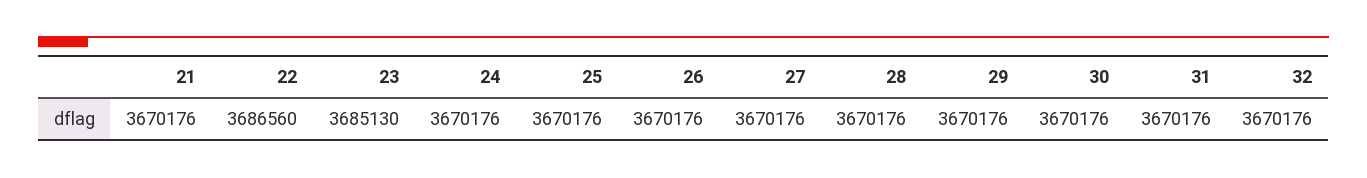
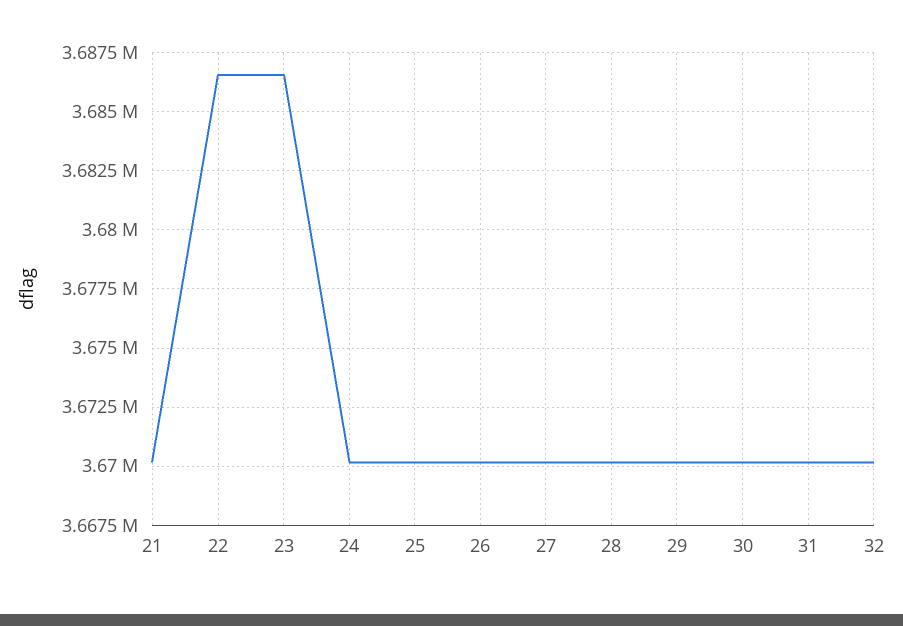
  {
    "21": 3670176,
    "22": 3686560,
-   "23": 3685130,
+   "23": 3686500,
    "24": 3670176,
    "25": 3670176,
    "26": 3670176,
    "27": 3670176,
    "28": 3670176,
    "29": 3670176,
    "30": 3670176,
    "31": 3670176,
    "32": 3670176
  }

